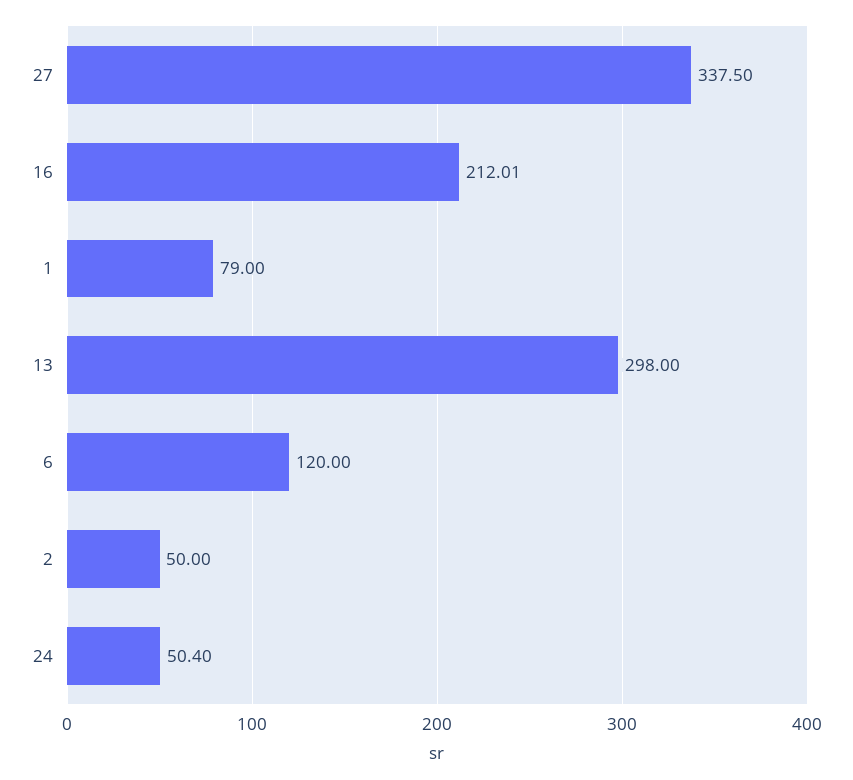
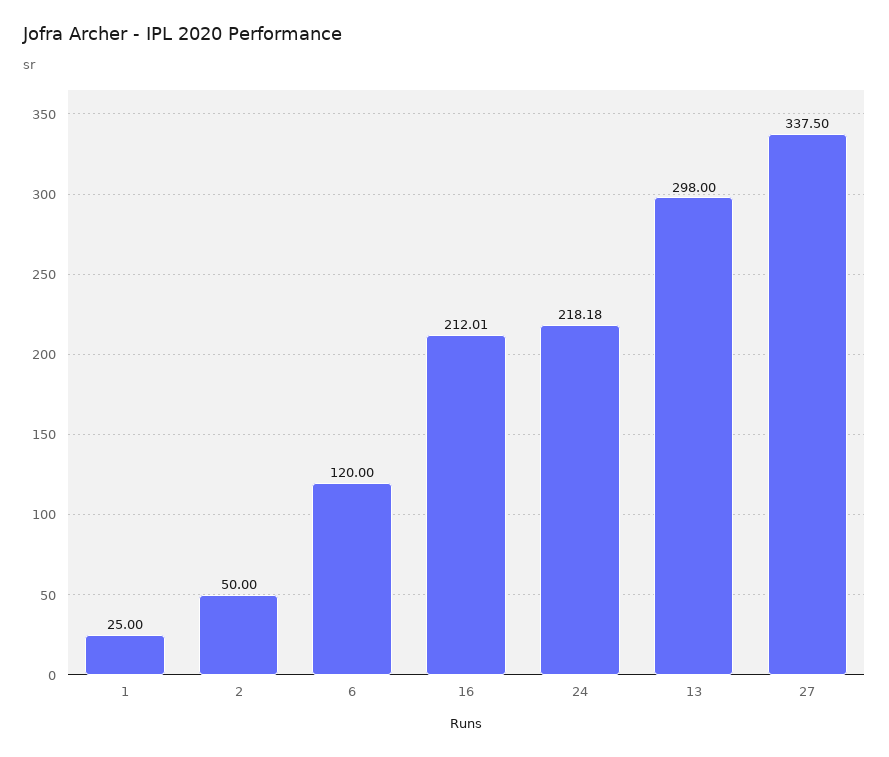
  {
    "27": 337.5,
    "16": 212.01,
-   "1": 79,
+   "1": 25,
    "13": 298,
    "6": 120,
    "2": 50,
-   "24": 50.4
+   "24": 218.18
  }

